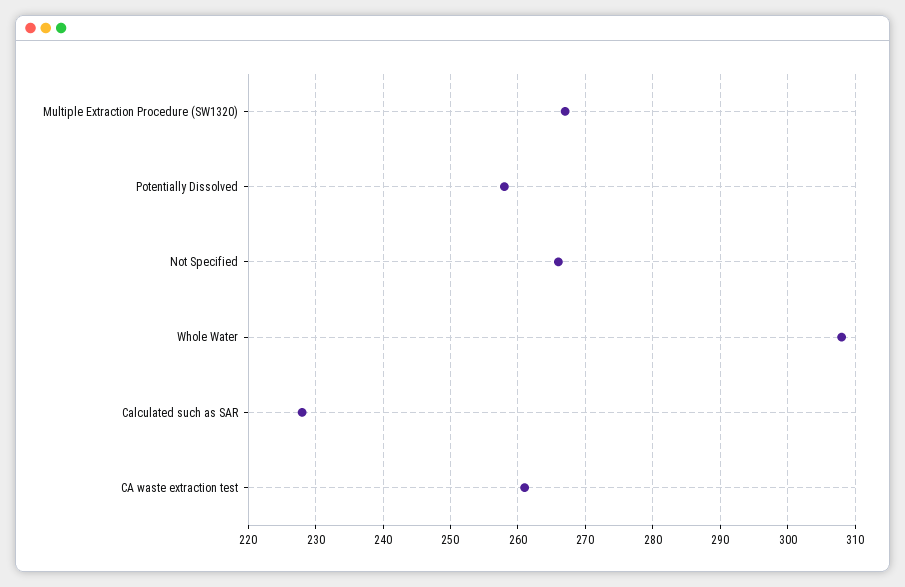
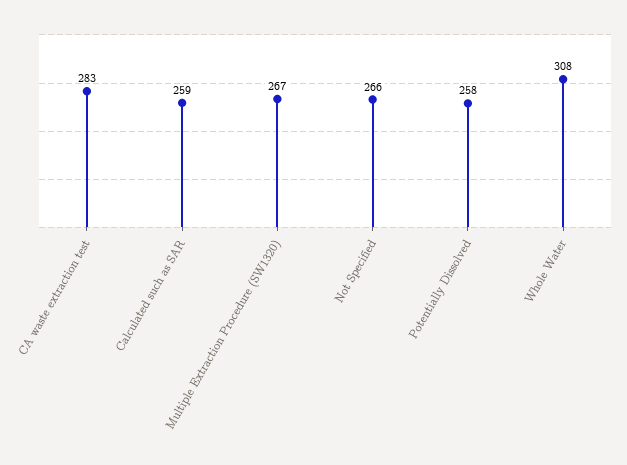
  {
    "Multiple Extraction Procedure (SW1320)": 267,
    "Potentially Dissolved": 258,
    "Not Specified": 266,
    "Whole Water": 308,
-   "Calculated such as SAR": 228,
+   "Calculated such as SAR": 259,
-   "CA waste extraction test": 261
+   "CA waste extraction test": 283
  }

